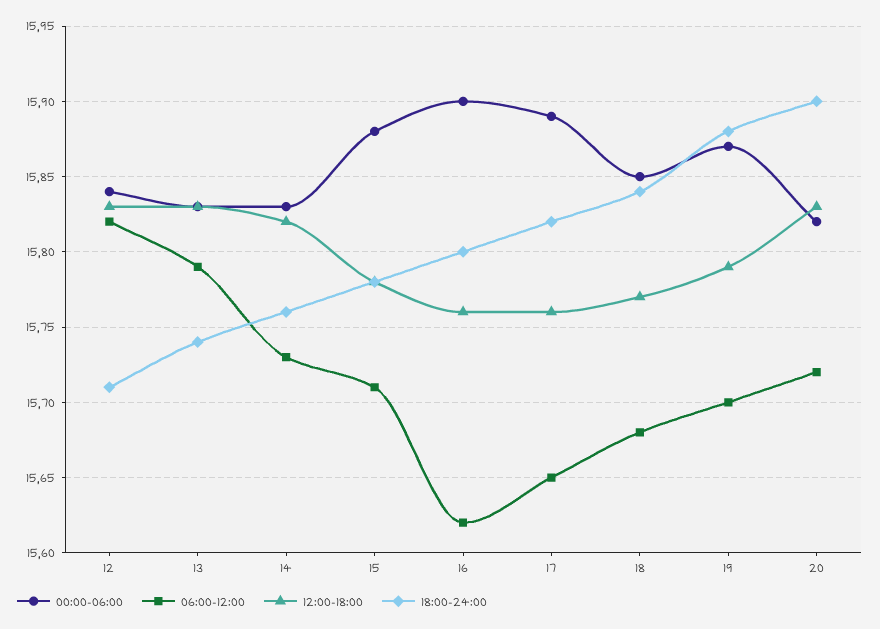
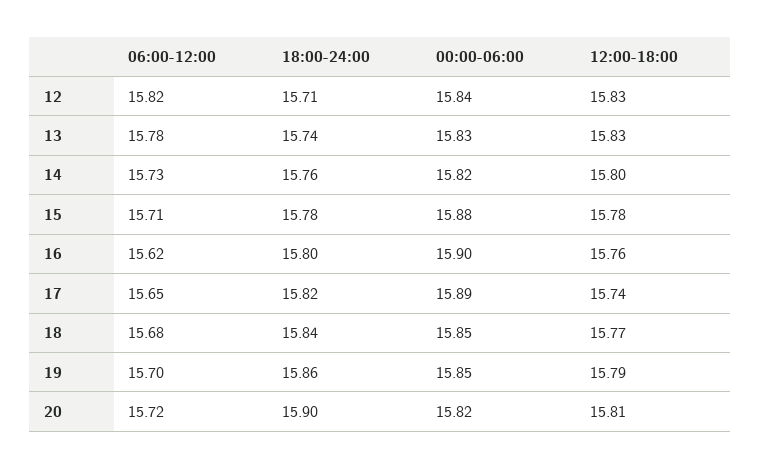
  {
    "00:00-06:00": {
      "12": 15.84,
      "13": 15.83,
-     "14": 15.83,
+     "14": 15.82,
      "15": 15.88,
      "16": 15.9,
      "17": 15.89,
      "18": 15.85,
-     "19": 15.87,
+     "19": 15.85,
      "20": 15.82
    },
    "06:00-12:00": {
      "12": 15.82,
-     "13": 15.79,
+     "13": 15.78,
      "14": 15.73,
      "15": 15.71,
      "16": 15.62,
      "17": 15.65,
      "18": 15.68,
      "19": 15.7,
      "20": 15.72
    },
    "12:00-18:00": {
      "12": 15.83,
      "13": 15.83,
-     "14": 15.82,
+     "14": 15.8,
      "15": 15.78,
      "16": 15.76,
-     "17": 15.76,
+     "17": 15.74,
      "18": 15.77,
      "19": 15.79,
-     "20": 15.83
+     "20": 15.81
    },
    "18:00-24:00": {
      "12": 15.71,
      "13": 15.74,
      "14": 15.76,
      "15": 15.78,
      "16": 15.8,
      "17": 15.82,
      "18": 15.84,
-     "19": 15.88,
+     "19": 15.86,
      "20": 15.9
    }
  }

